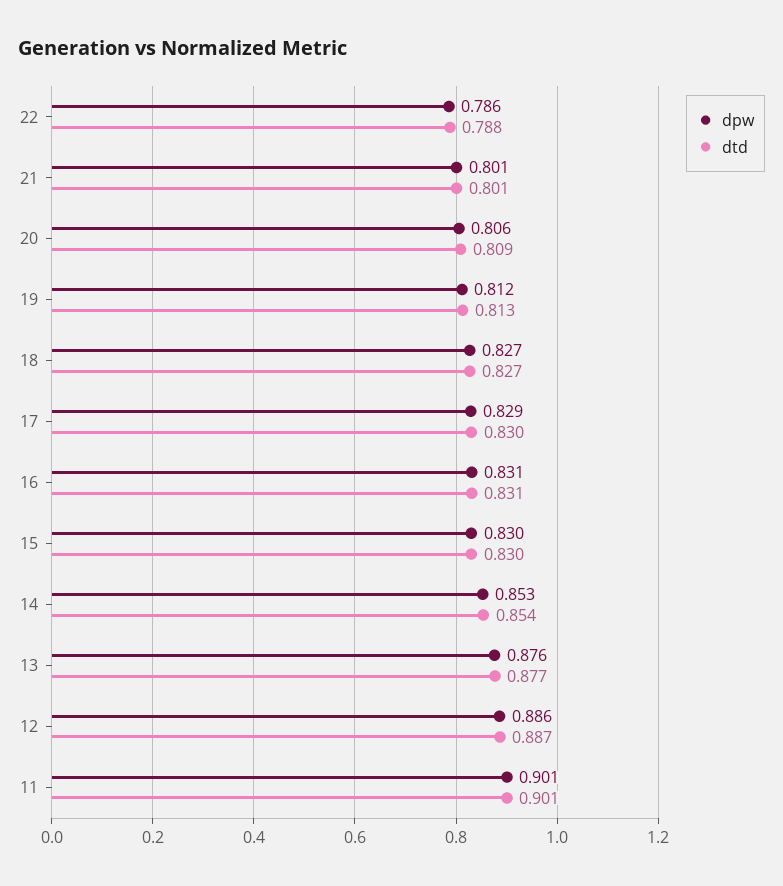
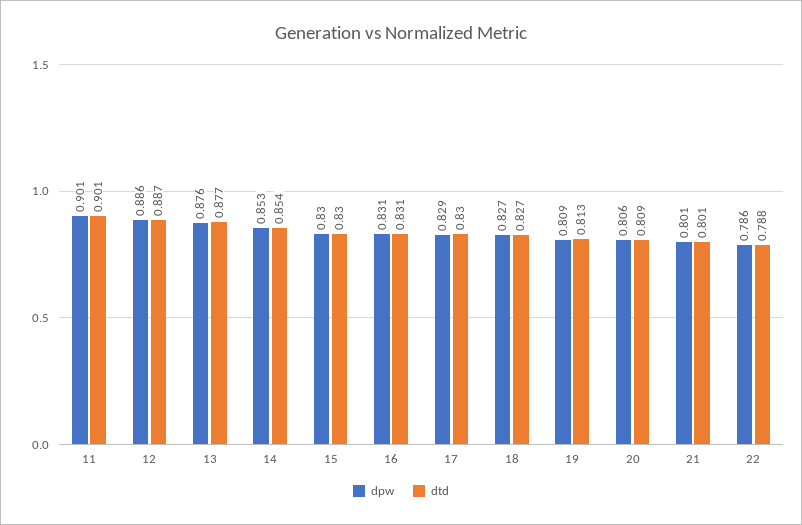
  {
    "dpw": {
      "22": 0.786,
      "21": 0.801,
      "20": 0.806,
-     "19": 0.812,
+     "19": 0.809,
      "18": 0.827,
      "17": 0.829,
      "16": 0.831,
      "15": 0.83,
      "14": 0.853,
      "13": 0.876,
      "12": 0.886,
      "11": 0.901
    },
    "dtd": {
      "22": 0.788,
      "21": 0.801,
      "20": 0.809,
      "19": 0.813,
      "18": 0.827,
      "17": 0.83,
      "16": 0.831,
      "15": 0.83,
      "14": 0.854,
      "13": 0.877,
      "12": 0.887,
      "11": 0.901
    }
  }

